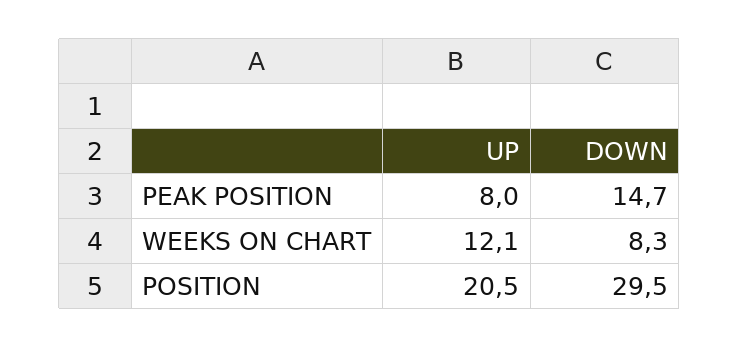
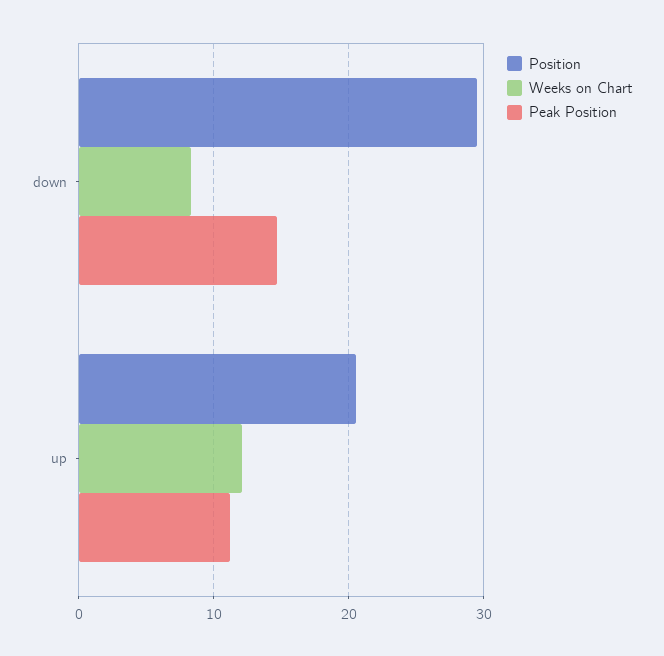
  {
    "PEAK POSITION": {
-     "UP": 8,
+     "UP": 11,
      "DOWN": 14.7
    },
    "WEEKS ON CHART": {
      "UP": 12.1,
      "DOWN": 8.3
    },
    "POSITION": {
      "UP": 20.5,
      "DOWN": 29.5
    }
  }

